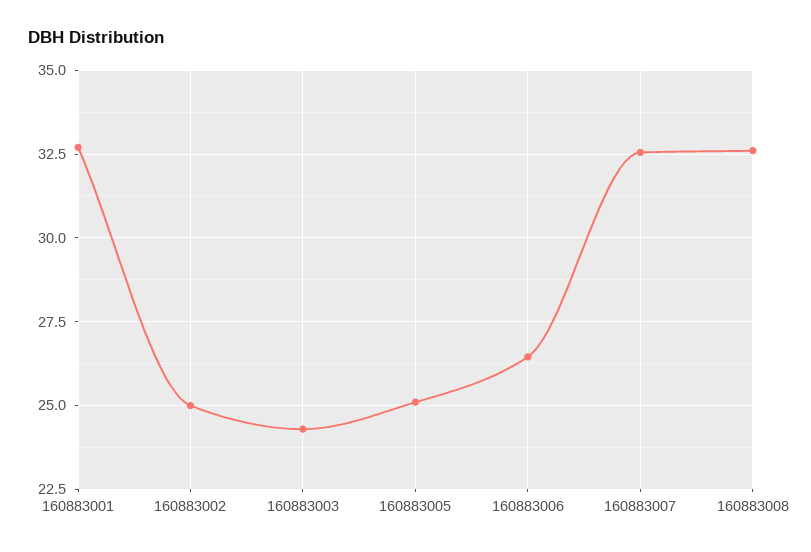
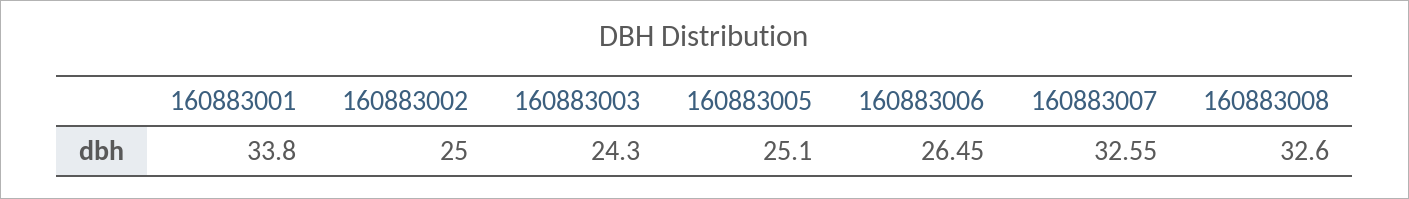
  {
-   "160883001": 32.75,
+   "160883001": 33.8,
    "160883002": 25,
    "160883003": 24.3,
    "160883005": 25.1,
    "160883006": 26.45,
    "160883007": 32.55,
    "160883008": 32.6
  }

